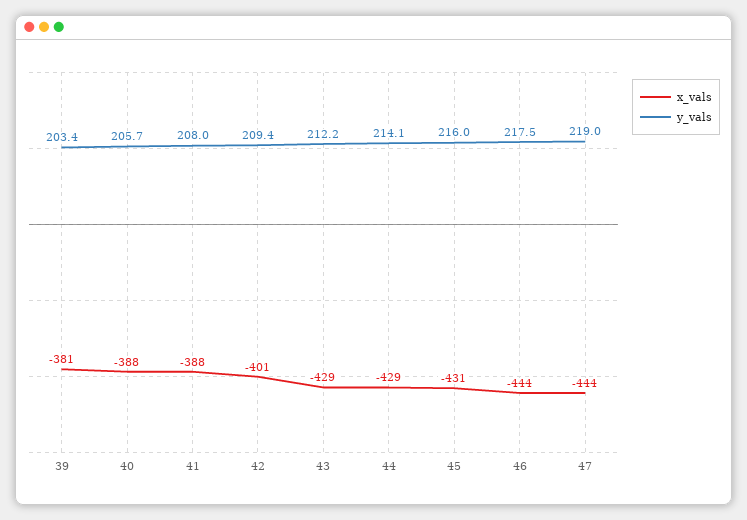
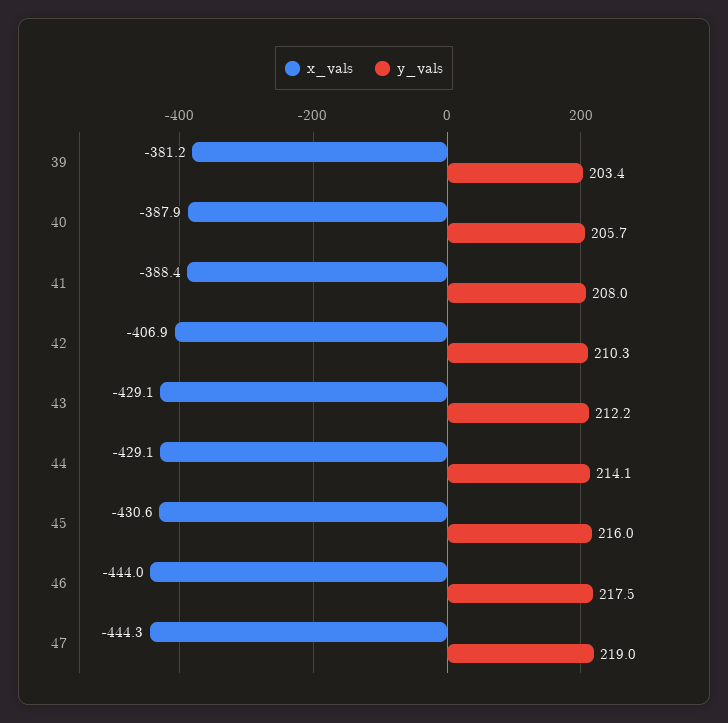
  {
    "x_vals": {
      "39": -381.2,
      "40": -387.9,
      "41": -388.4,
-     "42": -401,
+     "42": -406.9,
      "43": -429.1,
      "44": -429.1,
      "45": -430.6,
      "46": -444,
      "47": -444.3
    },
    "y_vals": {
      "39": 203.4,
      "40": 205.7,
      "41": 208,
-     "42": 209.4,
+     "42": 210.3,
      "43": 212.2,
      "44": 214.1,
      "45": 216,
      "46": 217.5,
      "47": 219
    }
  }

